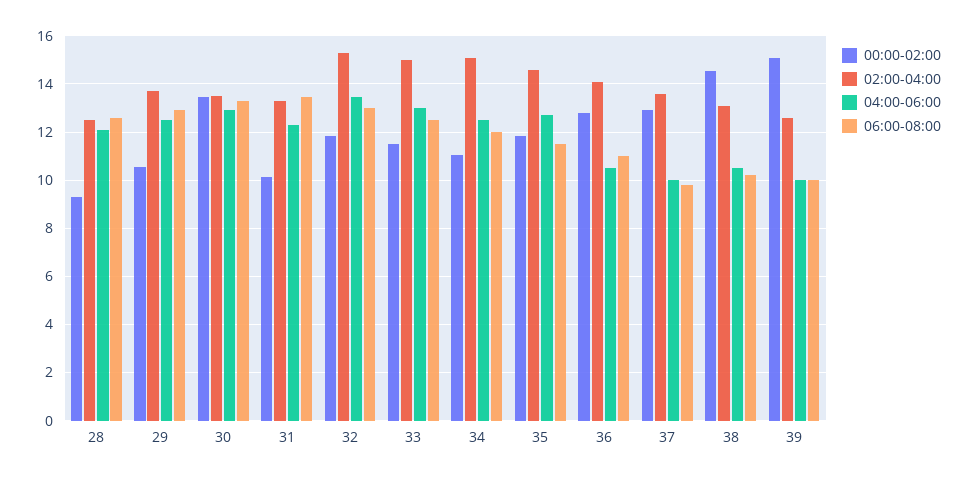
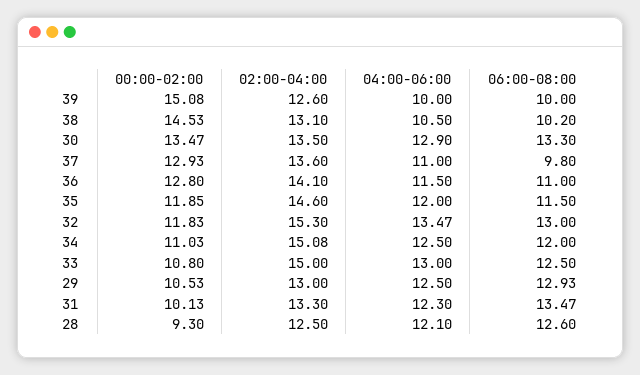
  {
    "00:00-02:00": {
      "28": 9.3,
      "29": 10.53,
      "30": 13.47,
      "31": 10.13,
      "32": 11.83,
-     "33": 11.5,
+     "33": 10.8,
      "34": 11.03,
      "35": 11.85,
      "36": 12.8,
      "37": 12.93,
      "38": 14.53,
      "39": 15.08
    },
    "02:00-04:00": {
      "28": 12.5,
-     "29": 13.75,
+     "29": 13,
      "30": 13.5,
      "31": 13.3,
      "32": 15.3,
      "33": 15,
      "34": 15.08,
      "35": 14.6,
      "36": 14.1,
      "37": 13.6,
      "38": 13.1,
      "39": 12.6
    },
    "04:00-06:00": {
      "28": 12.1,
      "29": 12.5,
      "30": 12.9,
      "31": 12.3,
      "32": 13.47,
      "33": 13,
      "34": 12.5,
-     "35": 12.75,
+     "35": 12,
-     "36": 10.5,
+     "36": 11.5,
-     "37": 10,
+     "37": 11,
      "38": 10.5,
      "39": 10
    },
    "06:00-08:00": {
      "28": 12.6,
      "29": 12.93,
      "30": 13.3,
      "31": 13.47,
      "32": 13,
      "33": 12.5,
      "34": 12,
      "35": 11.5,
      "36": 11,
      "37": 9.8,
      "38": 10.2,
      "39": 10
    }
  }

